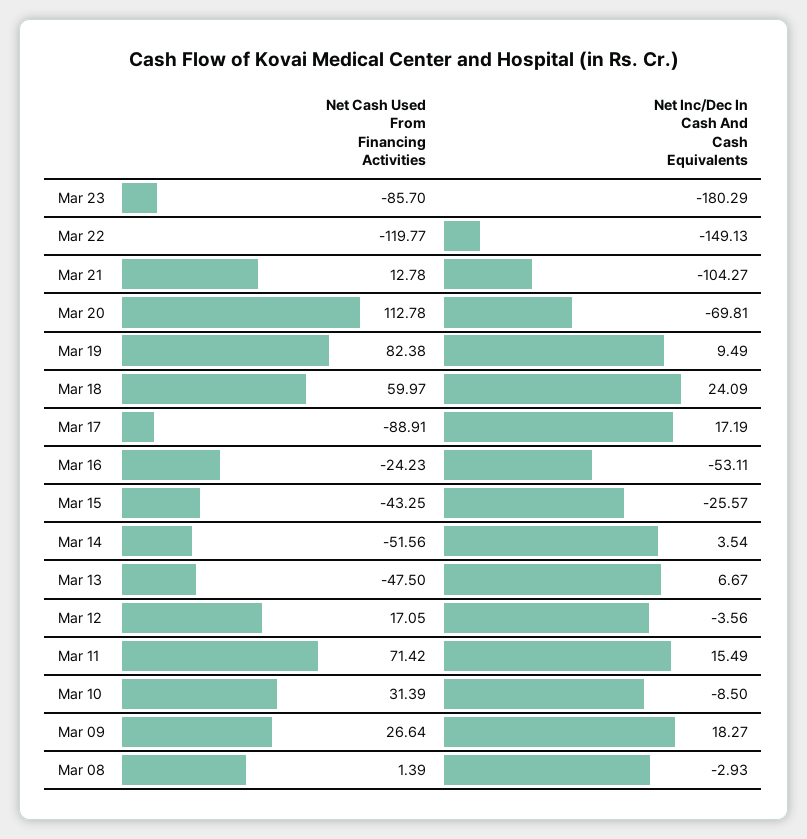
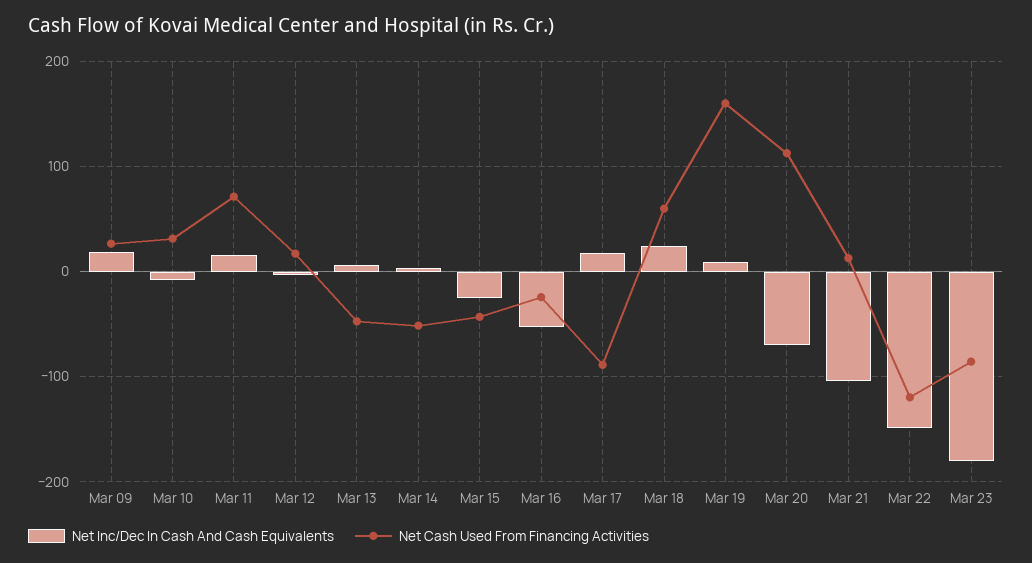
  {
    "Net Cash Used From Financing Activities": {
      "Mar 23": -85.7,
      "Mar 22": -119.77,
      "Mar 21": 12.78,
      "Mar 20": 112.78,
-     "Mar 19": 82.38,
+     "Mar 19": 160,
      "Mar 18": 59.97,
      "Mar 17": -88.91,
      "Mar 16": -24.23,
      "Mar 15": -43.25,
      "Mar 14": -51.56,
      "Mar 13": -47.5,
      "Mar 12": 17.05,
      "Mar 11": 71.42,
      "Mar 10": 31.39,
-     "Mar 09": 26.64,
+     "Mar 09": 26.64
-     "Mar 08": 1.39
    },
    "Net Inc/Dec In Cash And Cash Equivalents": {
      "Mar 23": -180.29,
      "Mar 22": -149.13,
      "Mar 21": -104.27,
      "Mar 20": -69.81,
      "Mar 19": 9.49,
      "Mar 18": 24.09,
      "Mar 17": 17.19,
      "Mar 16": -53.11,
      "Mar 15": -25.57,
      "Mar 14": 3.54,
      "Mar 13": 6.67,
      "Mar 12": -3.56,
      "Mar 11": 15.49,
      "Mar 10": -8.5,
-     "Mar 09": 18.27,
+     "Mar 09": 18.27
-     "Mar 08": -2.93
    }
  }

